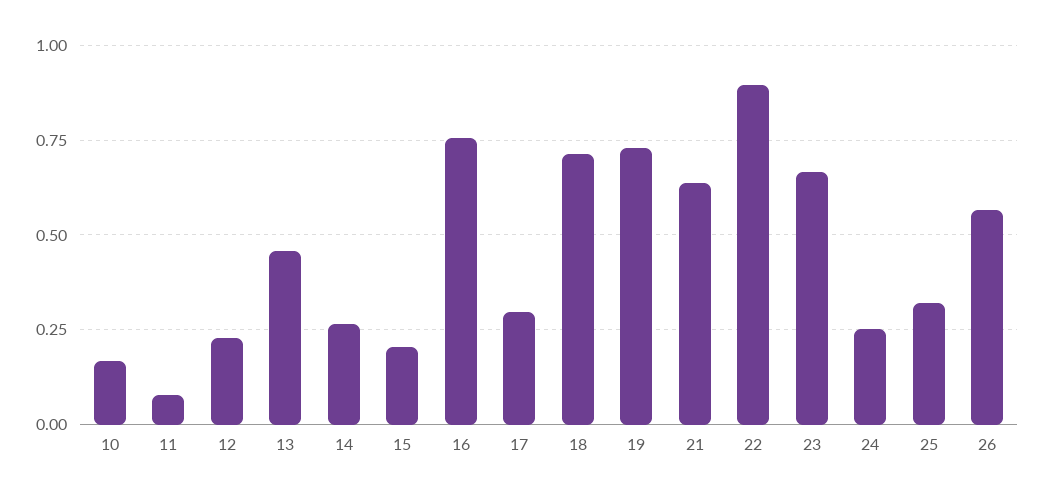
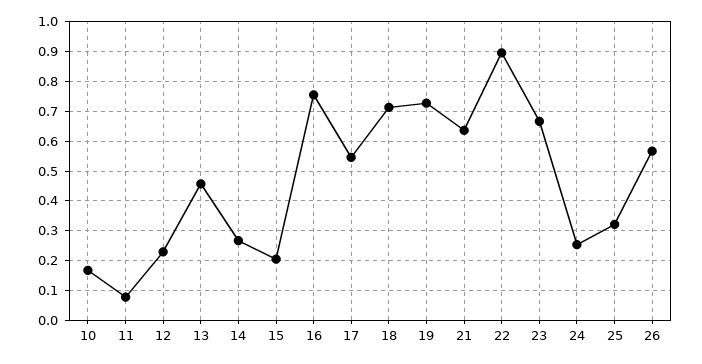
  {
    "10": 0.175,
    "11": 0.075,
    "12": 0.225,
    "13": 0.45,
    "14": 0.275,
    "15": 0.2,
    "16": 0.75,
-   "17": 0.3,
+   "17": 0.55,
    "18": 0.725,
    "19": 0.725,
    "21": 0.625,
    "22": 0.9,
    "23": 0.675,
    "24": 0.25,
    "25": 0.325,
    "26": 0.575
  }

